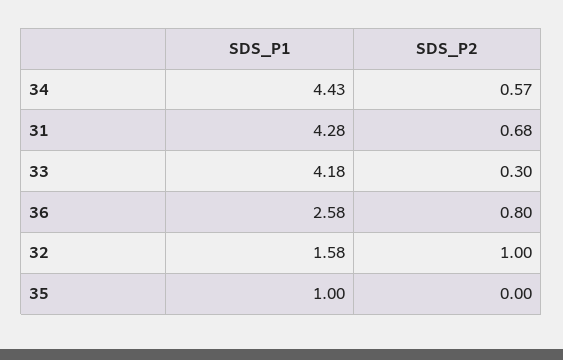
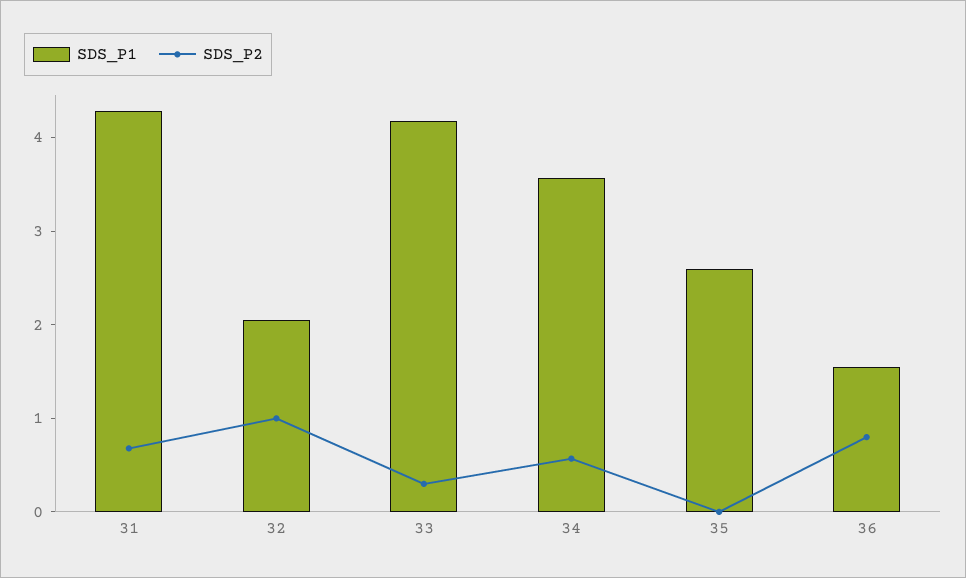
  {
    "SDS_P1": {
-     "34": 4.43,
+     "34": 3.6,
      "31": 4.28,
      "33": 4.18,
-     "36": 2.58,
+     "36": 1.6,
-     "32": 1.58,
+     "32": 2,
-     "35": 1
+     "35": 2.6
    },
    "SDS_P2": {
      "34": 0.57,
      "31": 0.68,
      "33": 0.3,
      "36": 0.8,
      "32": 1,
      "35": 0
    }
  }

